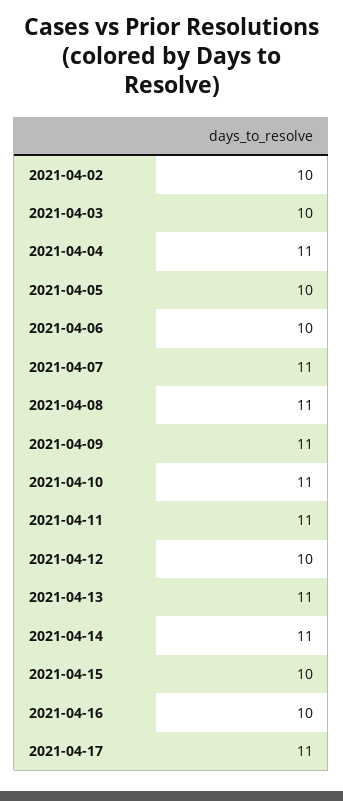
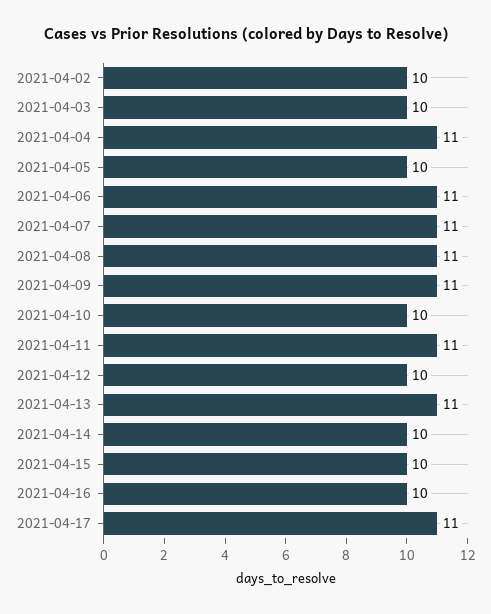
  {
    "2021-04-02": 10,
    "2021-04-03": 10,
    "2021-04-04": 11,
    "2021-04-05": 10,
-   "2021-04-06": 10,
+   "2021-04-06": 11,
    "2021-04-07": 11,
    "2021-04-08": 11,
    "2021-04-09": 11,
-   "2021-04-10": 11,
+   "2021-04-10": 10,
    "2021-04-11": 11,
    "2021-04-12": 10,
    "2021-04-13": 11,
-   "2021-04-14": 11,
+   "2021-04-14": 10,
    "2021-04-15": 10,
    "2021-04-16": 10,
    "2021-04-17": 11
  }

